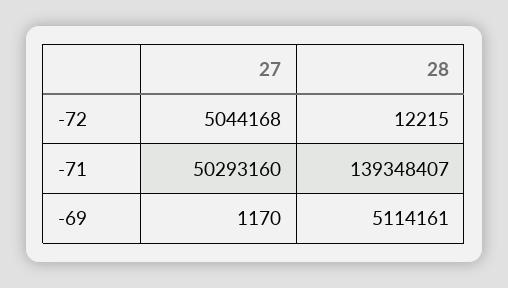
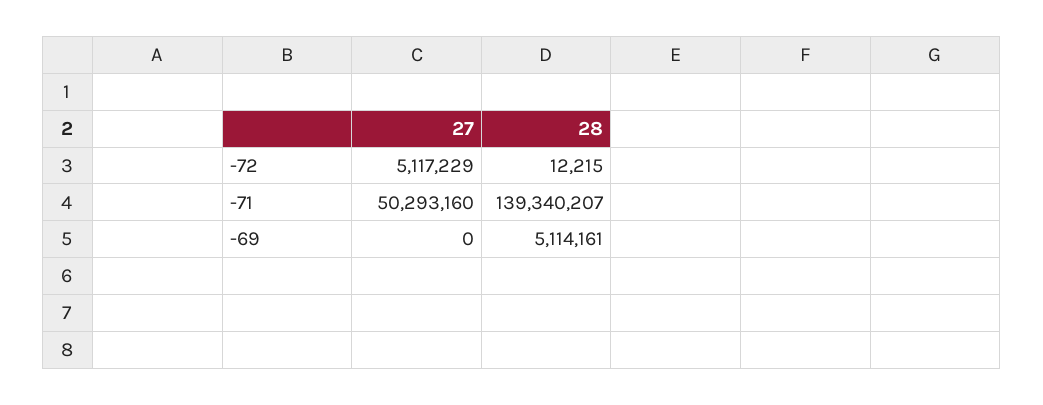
  {
    "27": {
-     "-72": 5044168,
+     "-72": 5117229,
      "-71": 50293160,
-     "-69": 1170
+     "-69": 0
    },
    "28": {
      "-72": 12215,
-     "-71": 139348407,
+     "-71": 139340207,
      "-69": 5114161
    }
  }

